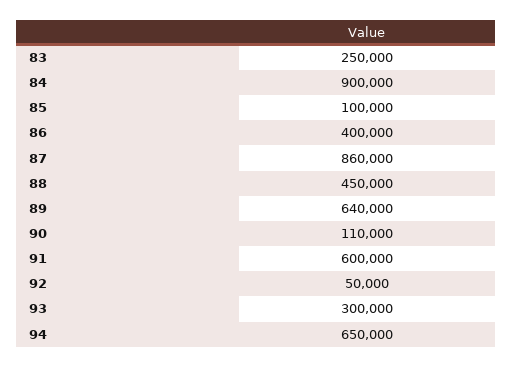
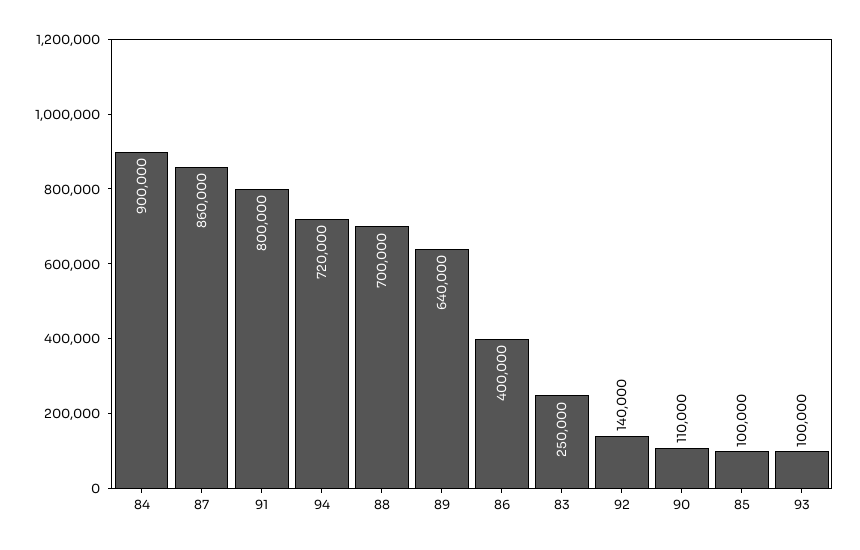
  {
    "83": 250000,
    "84": 900000,
    "85": 100000,
    "86": 400000,
    "87": 860000,
-   "88": 450000,
+   "88": 700000,
    "89": 640000,
    "90": 110000,
-   "91": 600000,
+   "91": 800000,
-   "92": 50000,
+   "92": 140000,
-   "93": 300000,
+   "93": 100000,
-   "94": 650000
+   "94": 720000
  }

